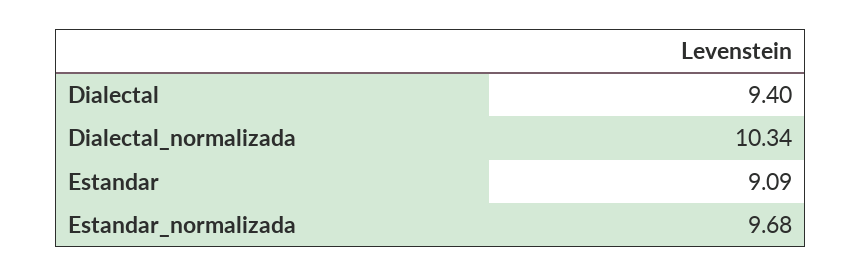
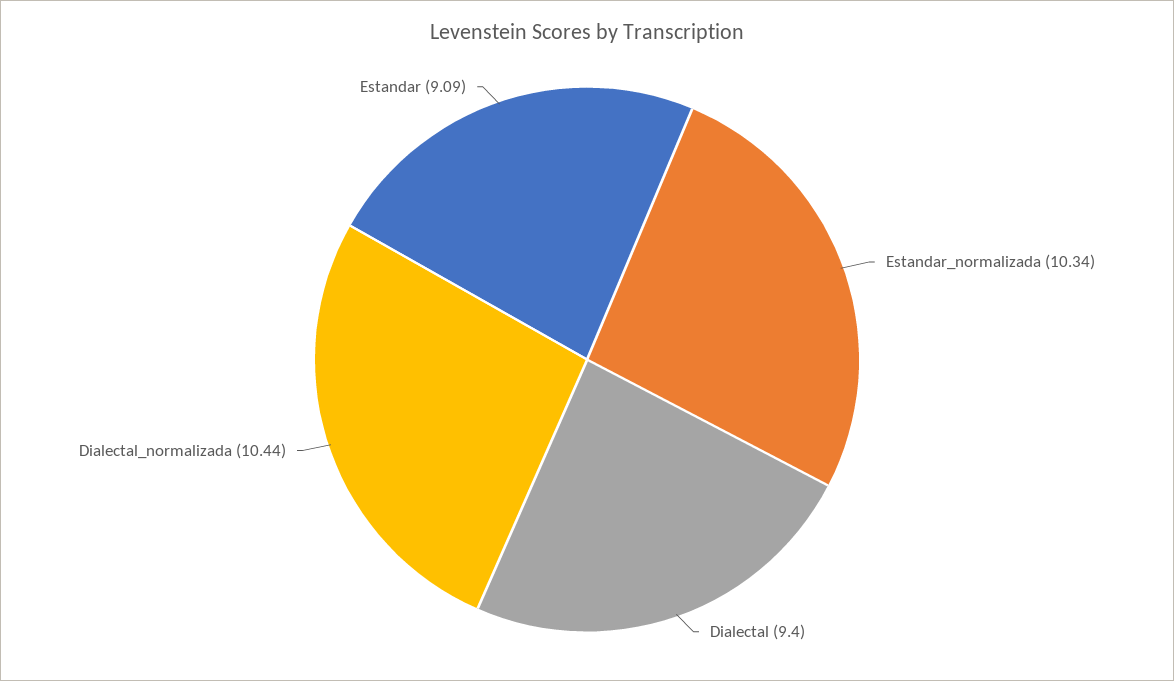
  {
    "Dialectal": 9.4,
-   "Dialectal_normalizada": 10.34,
+   "Dialectal_normalizada": 10.44,
    "Estandar": 9.09,
-   "Estandar_normalizada": 9.68
+   "Estandar_normalizada": 10.34
  }

